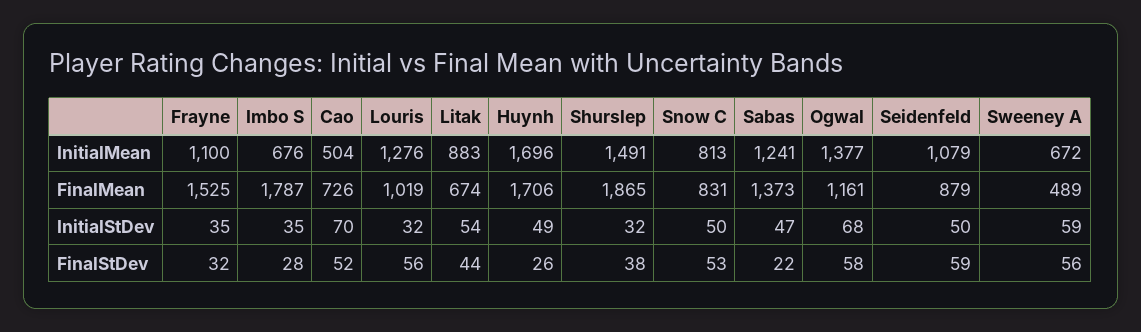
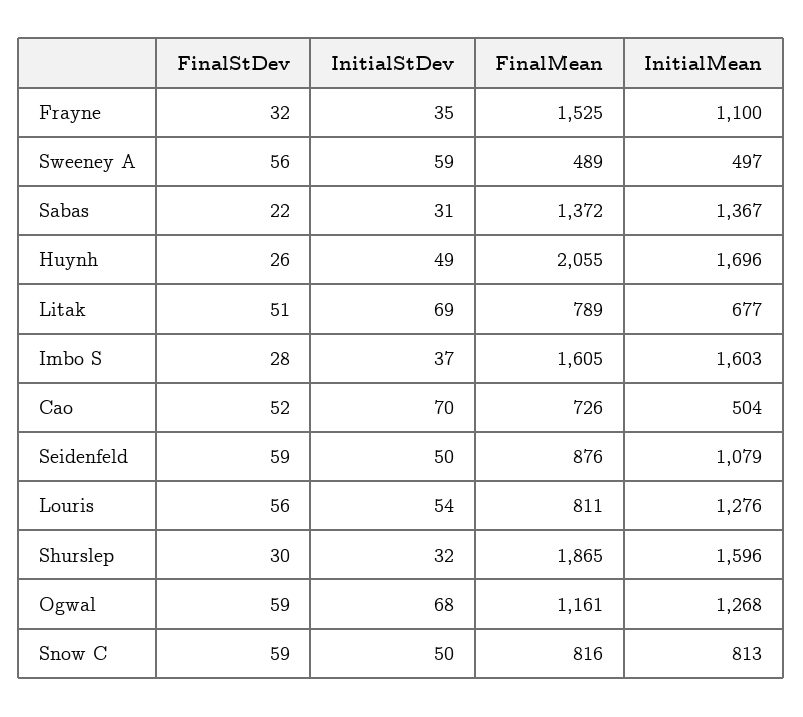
  {
    "Frayne": {
      "InitialMean": 1100,
      "FinalMean": 1525,
      "InitialStDev": 35,
      "FinalStDev": 32
    },
    "Imbo S": {
-     "InitialMean": 676,
+     "InitialMean": 1603,
-     "FinalMean": 1787,
+     "FinalMean": 1605,
-     "InitialStDev": 35,
+     "InitialStDev": 37,
      "FinalStDev": 28
    },
    "Cao": {
      "InitialMean": 504,
      "FinalMean": 726,
      "InitialStDev": 70,
      "FinalStDev": 52
    },
    "Louris": {
      "InitialMean": 1276,
-     "FinalMean": 1019,
+     "FinalMean": 811,
-     "InitialStDev": 32,
+     "InitialStDev": 54,
      "FinalStDev": 56
    },
    "Litak": {
-     "InitialMean": 883,
+     "InitialMean": 677,
-     "FinalMean": 674,
+     "FinalMean": 789,
-     "InitialStDev": 54,
+     "InitialStDev": 69,
-     "FinalStDev": 44
+     "FinalStDev": 51
    },
    "Huynh": {
      "InitialMean": 1696,
-     "FinalMean": 1706,
+     "FinalMean": 2055,
      "InitialStDev": 49,
      "FinalStDev": 26
    },
    "Shurslep": {
-     "InitialMean": 1491,
+     "InitialMean": 1596,
      "FinalMean": 1865,
      "InitialStDev": 32,
-     "FinalStDev": 38
+     "FinalStDev": 30
    },
    "Snow C": {
      "InitialMean": 813,
-     "FinalMean": 831,
+     "FinalMean": 816,
      "InitialStDev": 50,
-     "FinalStDev": 53
+     "FinalStDev": 59
    },
    "Sabas": {
-     "InitialMean": 1241,
+     "InitialMean": 1367,
-     "FinalMean": 1373,
+     "FinalMean": 1372,
-     "InitialStDev": 47,
+     "InitialStDev": 31,
      "FinalStDev": 22
    },
    "Ogwal": {
-     "InitialMean": 1377,
+     "InitialMean": 1268,
      "FinalMean": 1161,
      "InitialStDev": 68,
-     "FinalStDev": 58
+     "FinalStDev": 59
    },
    "Seidenfeld": {
      "InitialMean": 1079,
-     "FinalMean": 879,
+     "FinalMean": 876,
      "InitialStDev": 50,
      "FinalStDev": 59
    },
    "Sweeney A": {
-     "InitialMean": 672,
+     "InitialMean": 497,
      "FinalMean": 489,
      "InitialStDev": 59,
      "FinalStDev": 56
    }
  }

